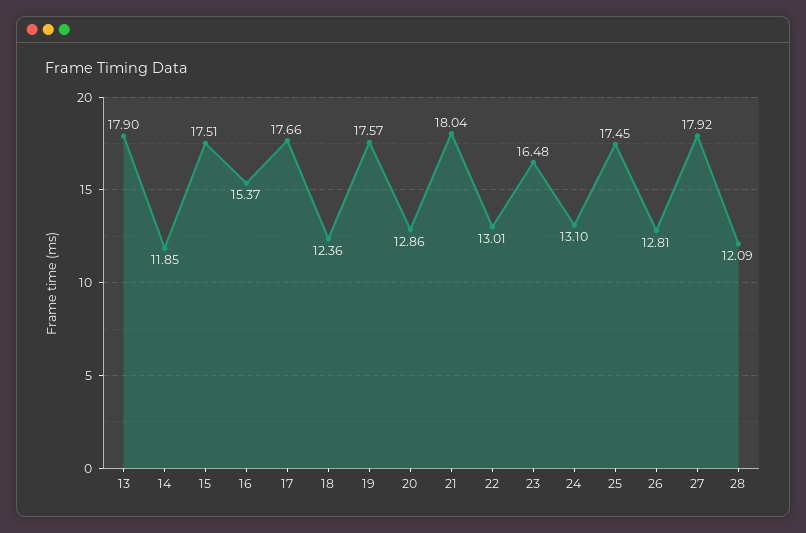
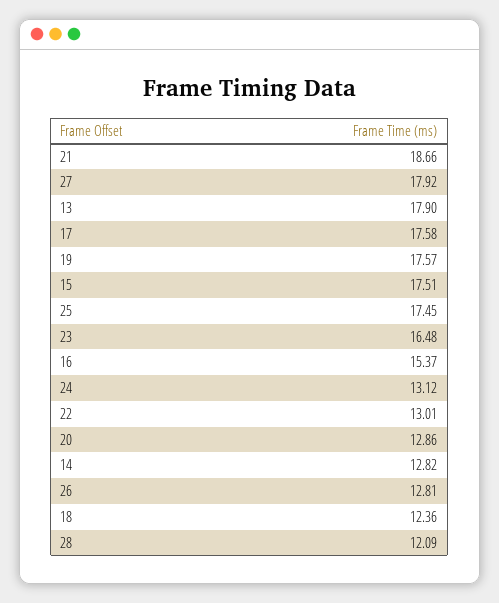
  {
    "13": 17.9,
-   "14": 11.85,
+   "14": 12.82,
    "15": 17.51,
    "16": 15.37,
-   "17": 17.66,
+   "17": 17.58,
    "18": 12.36,
    "19": 17.57,
    "20": 12.86,
-   "21": 18.04,
+   "21": 18.66,
    "22": 13.01,
    "23": 16.48,
-   "24": 13.1,
+   "24": 13.12,
    "25": 17.45,
    "26": 12.81,
    "27": 17.92,
    "28": 12.09
  }

